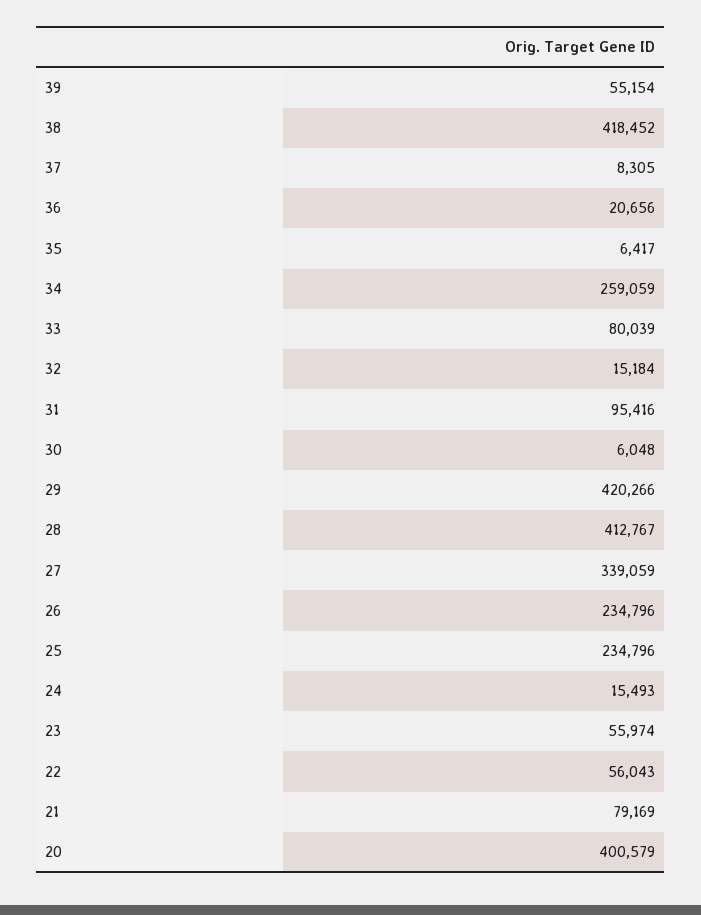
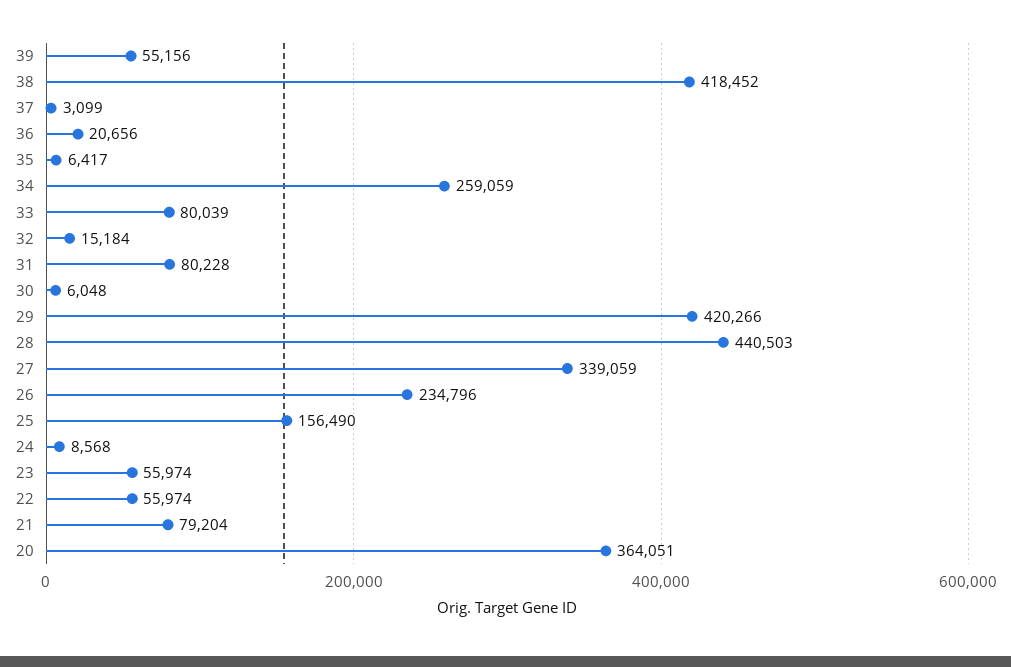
  {
-   "39": 55154,
+   "39": 55156,
    "38": 418452,
-   "37": 8305,
+   "37": 3099,
    "36": 20656,
    "35": 6417,
    "34": 259059,
    "33": 80039,
    "32": 15184,
-   "31": 95416,
+   "31": 80228,
    "30": 6048,
    "29": 420266,
-   "28": 412767,
+   "28": 440503,
    "27": 339059,
    "26": 234796,
-   "25": 234796,
+   "25": 156490,
-   "24": 15493,
+   "24": 8568,
    "23": 55974,
-   "22": 56043,
+   "22": 55974,
-   "21": 79169,
+   "21": 79204,
-   "20": 400579
+   "20": 364051
  }

